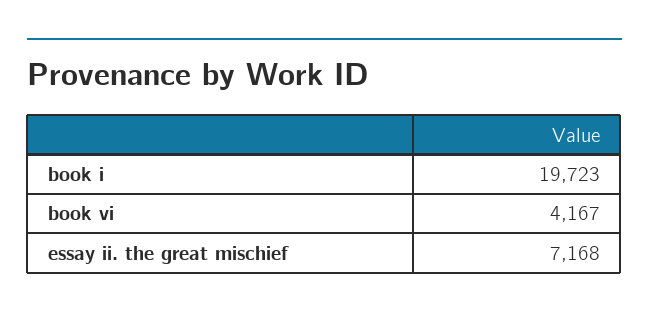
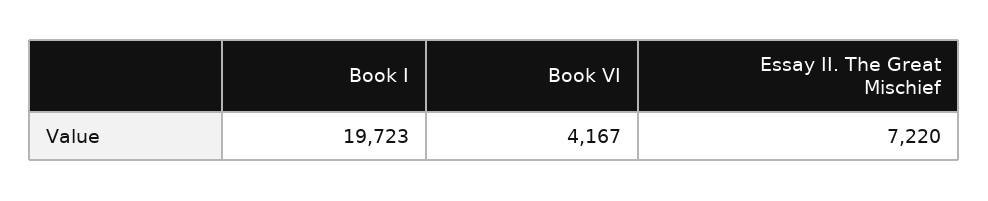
  {
    "book i": 19723,
    "book vi": 4167,
-   "essay ii. the great mischief": 7168
+   "essay ii. the great mischief": 7220
  }

